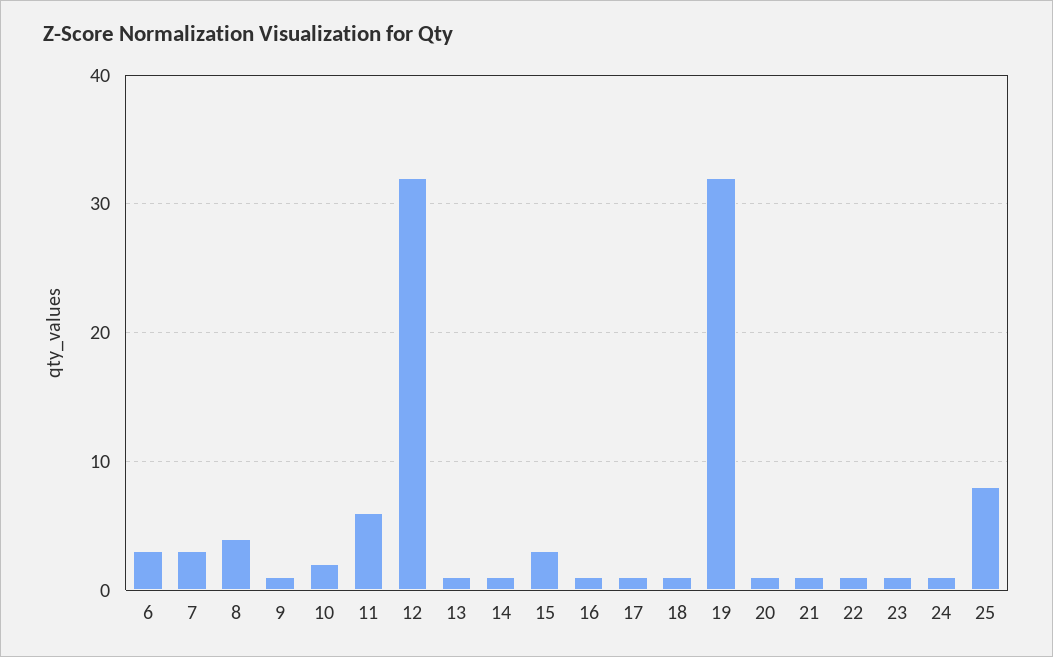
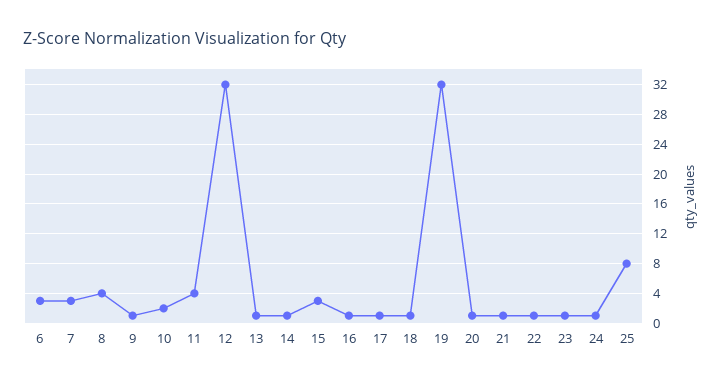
  {
    "6": 3,
    "7": 3,
    "8": 4,
    "9": 1,
    "10": 2,
-   "11": 6,
+   "11": 4,
    "12": 32,
    "13": 1,
    "14": 1,
    "15": 3,
    "16": 1,
    "17": 1,
    "18": 1,
    "19": 32,
    "20": 1,
    "21": 1,
    "22": 1,
    "23": 1,
    "24": 1,
    "25": 8
  }

